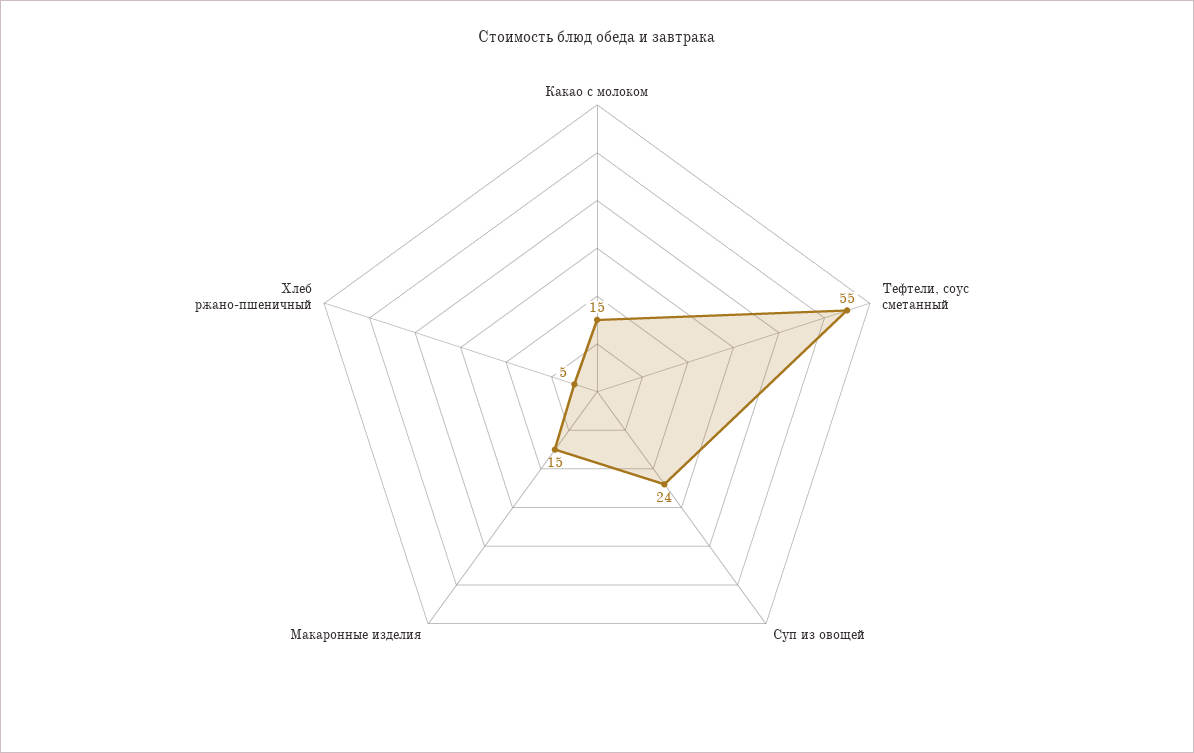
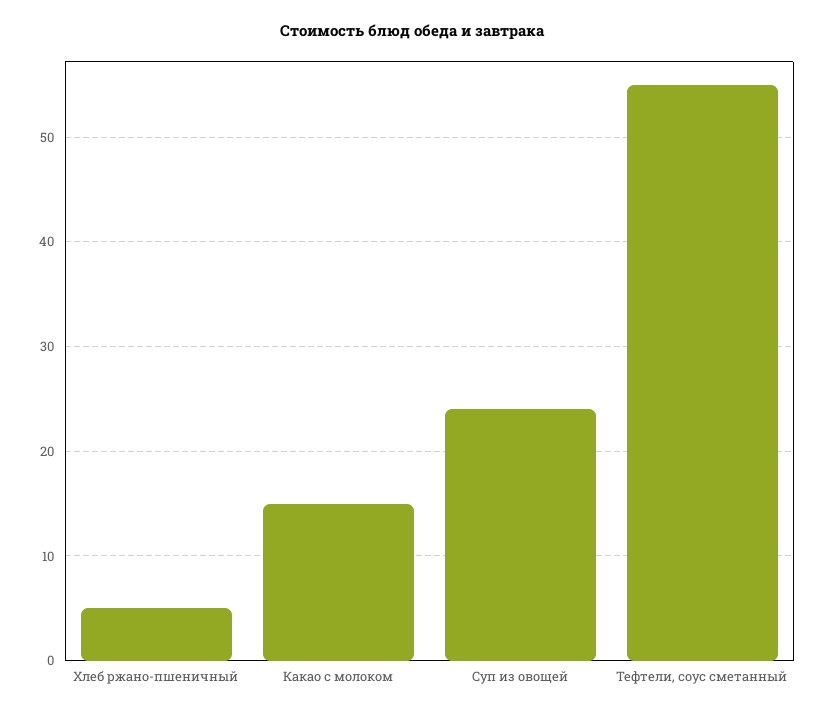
  {
    "Какао с молоком": 15,
    "Тефтели, соус сметанный": 55,
    "Суп из овощей": 24,
-   "Макаронные изделия": 15,
    "Хлеб ржано-пшеничный": 5
  }

